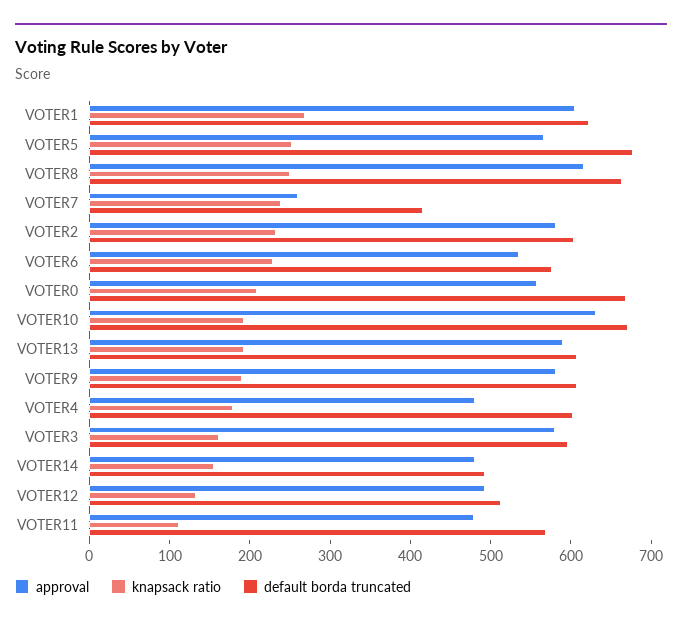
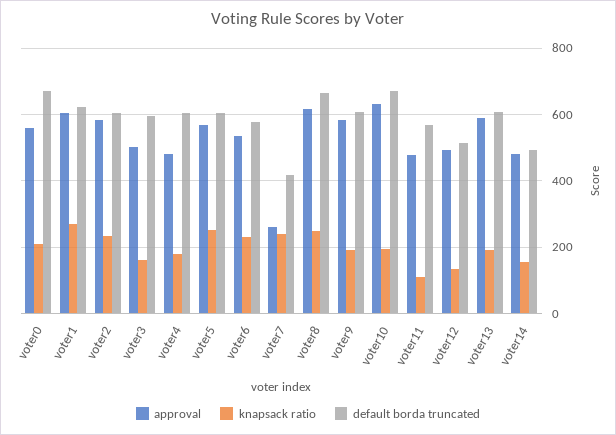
  {
    "approval": {
      "VOTER1": 600,
      "VOTER5": 560,
      "VOTER8": 620,
      "VOTER7": 260,
      "VOTER2": 580,
      "VOTER6": 540,
      "VOTER0": 560,
      "VOTER10": 640,
      "VOTER13": 600,
      "VOTER9": 580,
      "VOTER4": 480,
-     "VOTER3": 580,
+     "VOTER3": 500,
      "VOTER14": 480,
      "VOTER12": 500,
      "VOTER11": 480
    },
    "knapsack ratio": {
      "VOTER1": 260,
      "VOTER5": 260,
      "VOTER8": 260,
      "VOTER7": 240,
      "VOTER2": 240,
      "VOTER6": 220,
      "VOTER0": 200,
      "VOTER10": 200,
      "VOTER13": 200,
      "VOTER9": 200,
      "VOTER4": 180,
      "VOTER3": 160,
      "VOTER14": 160,
      "VOTER12": 140,
      "VOTER11": 120
    },
    "default borda truncated": {
      "VOTER1": 620,
-     "VOTER5": 680,
+     "VOTER5": 600,
      "VOTER8": 660,
      "VOTER7": 420,
      "VOTER2": 600,
      "VOTER6": 580,
      "VOTER0": 660,
      "VOTER10": 680,
      "VOTER13": 600,
      "VOTER9": 600,
      "VOTER4": 600,
      "VOTER3": 600,
      "VOTER14": 500,
      "VOTER12": 520,
      "VOTER11": 560
    }
  }

